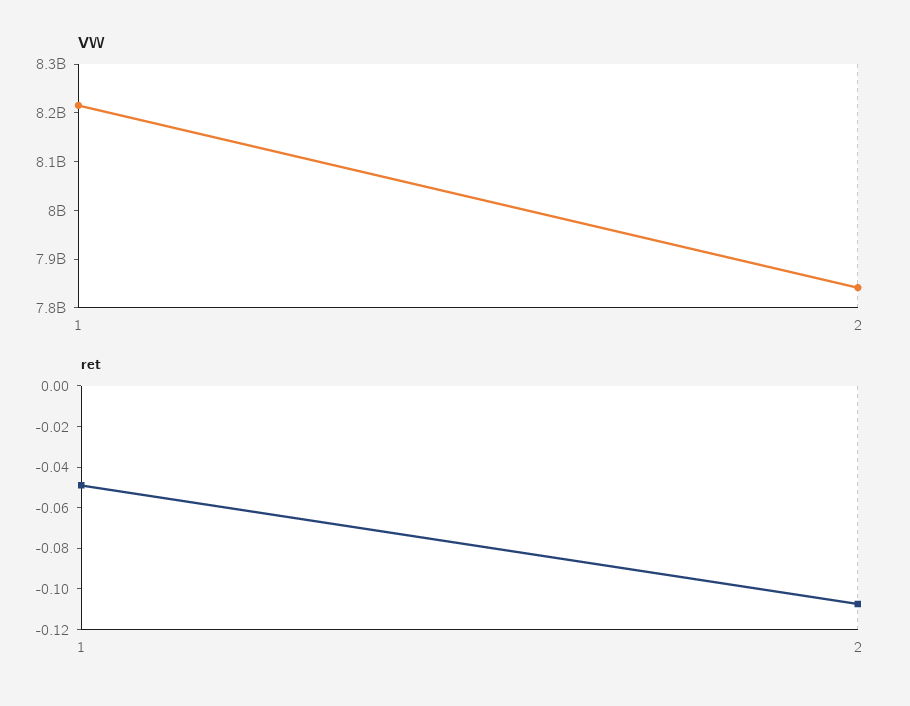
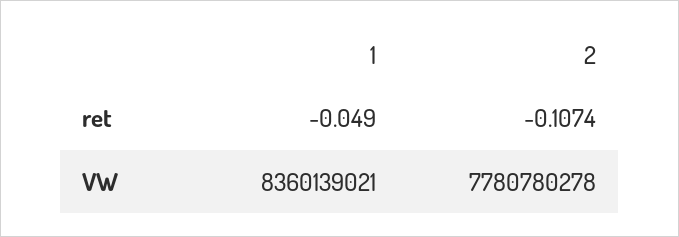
  {
    "VW": {
-     "1": 8220000000,
+     "1": 8360139021,
-     "2": 7840000000
+     "2": 7780780278
    },
    "ret": {
      "1": -0.049,
      "2": -0.1074
    }
  }

